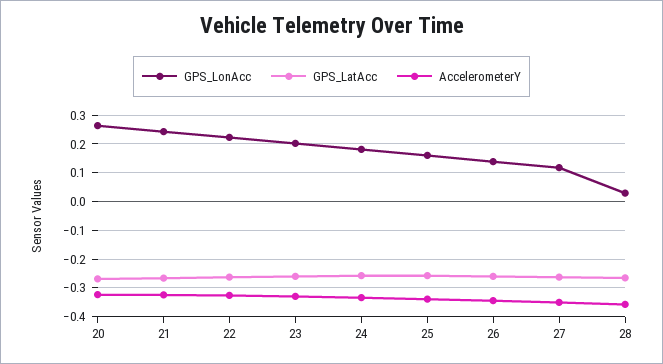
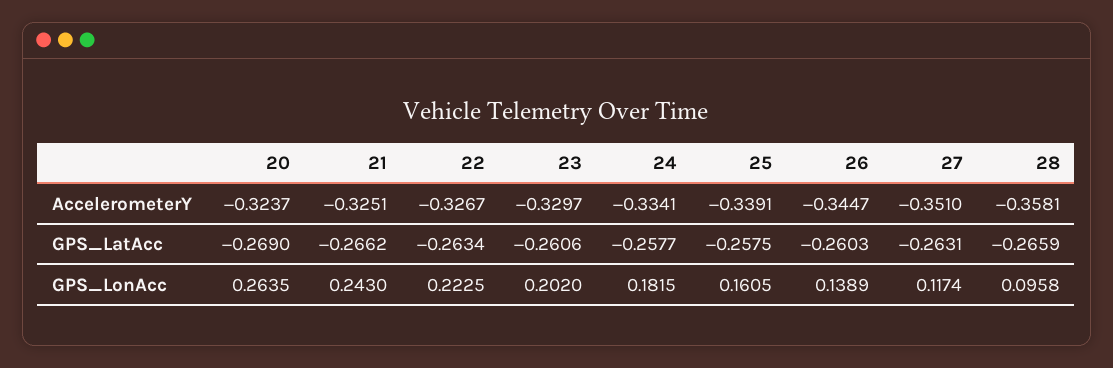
  {
    "GPS_LonAcc": {
      "20": 0.2635,
      "21": 0.243,
      "22": 0.2225,
      "23": 0.202,
      "24": 0.1815,
      "25": 0.1605,
      "26": 0.1389,
      "27": 0.1174,
-     "28": 0.025
+     "28": 0.0958
    },
    "GPS_LatAcc": {
      "20": -0.269,
      "21": -0.2662,
      "22": -0.2634,
      "23": -0.2606,
      "24": -0.2577,
      "25": -0.2575,
      "26": -0.2603,
      "27": -0.2631,
      "28": -0.2659
    },
    "AccelerometerY": {
      "20": -0.3237,
      "21": -0.3251,
      "22": -0.3267,
      "23": -0.3297,
      "24": -0.3341,
      "25": -0.3391,
      "26": -0.3447,
      "27": -0.351,
      "28": -0.3581
    }
  }

